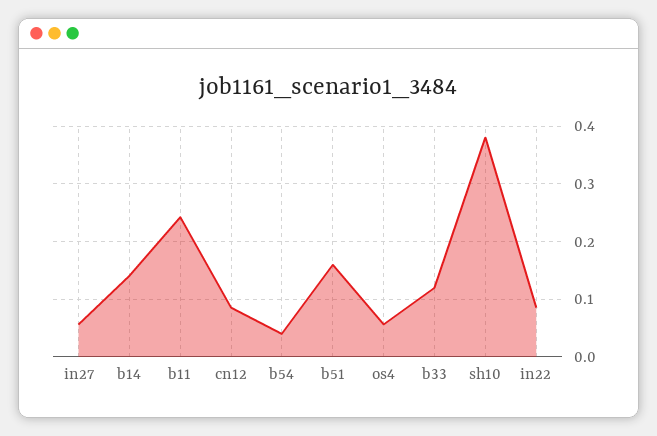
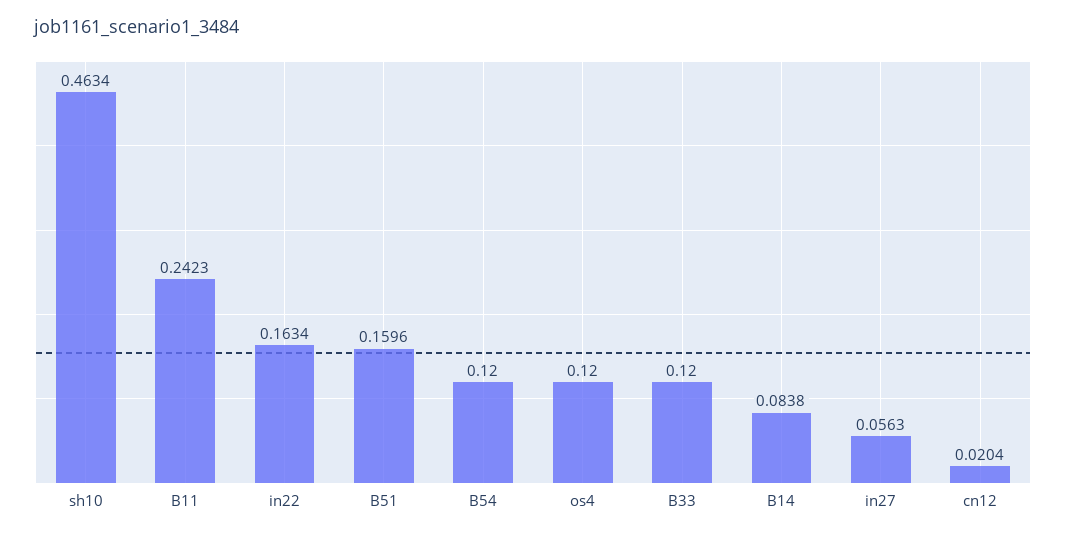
  {
    "in27": 0.0563,
-   "b14": 0.14,
+   "b14": 0.0838,
    "b11": 0.2423,
-   "cn12": 0.08,
+   "cn12": 0.0204,
-   "b54": 0.04,
+   "b54": 0.12,
    "b51": 0.1596,
-   "os4": 0.06,
+   "os4": 0.12,
    "b33": 0.12,
-   "sh10": 0.38,
+   "sh10": 0.4634,
-   "in22": 0.08
+   "in22": 0.1634
  }

